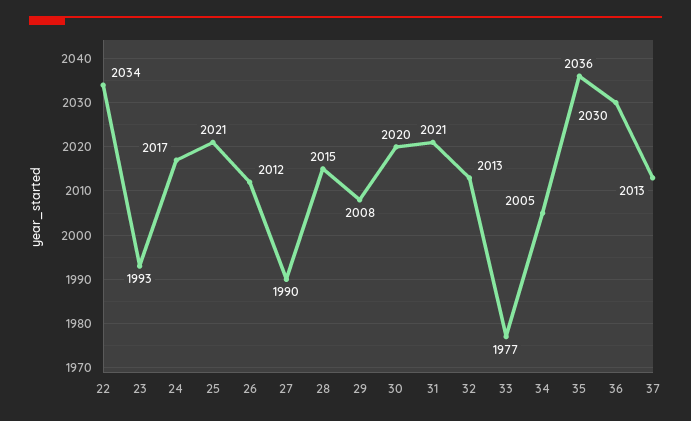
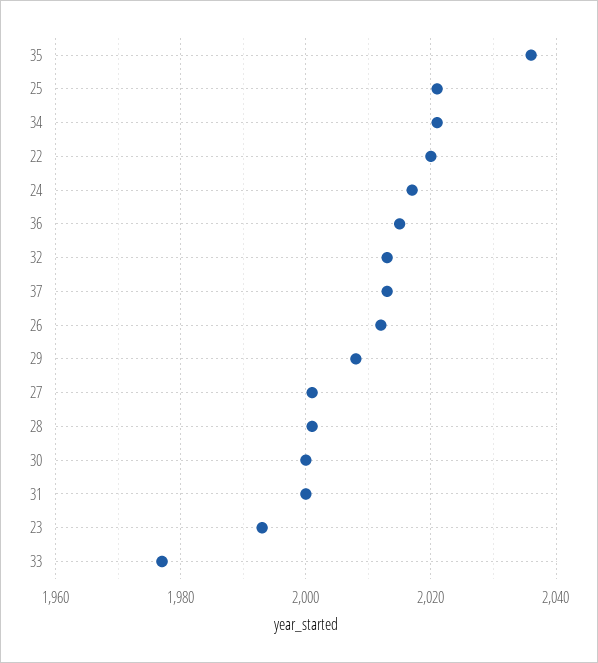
  {
-   "22": 2034,
+   "22": 2020,
    "23": 1993,
    "24": 2017,
    "25": 2021,
    "26": 2012,
-   "27": 1990,
+   "27": 2000,
-   "28": 2015,
+   "28": 2000,
    "29": 2008,
-   "30": 2020,
+   "30": 2000,
-   "31": 2021,
+   "31": 2000,
    "32": 2013,
    "33": 1977,
-   "34": 2005,
+   "34": 2020,
    "35": 2036,
-   "36": 2030,
+   "36": 2015,
    "37": 2013
  }

